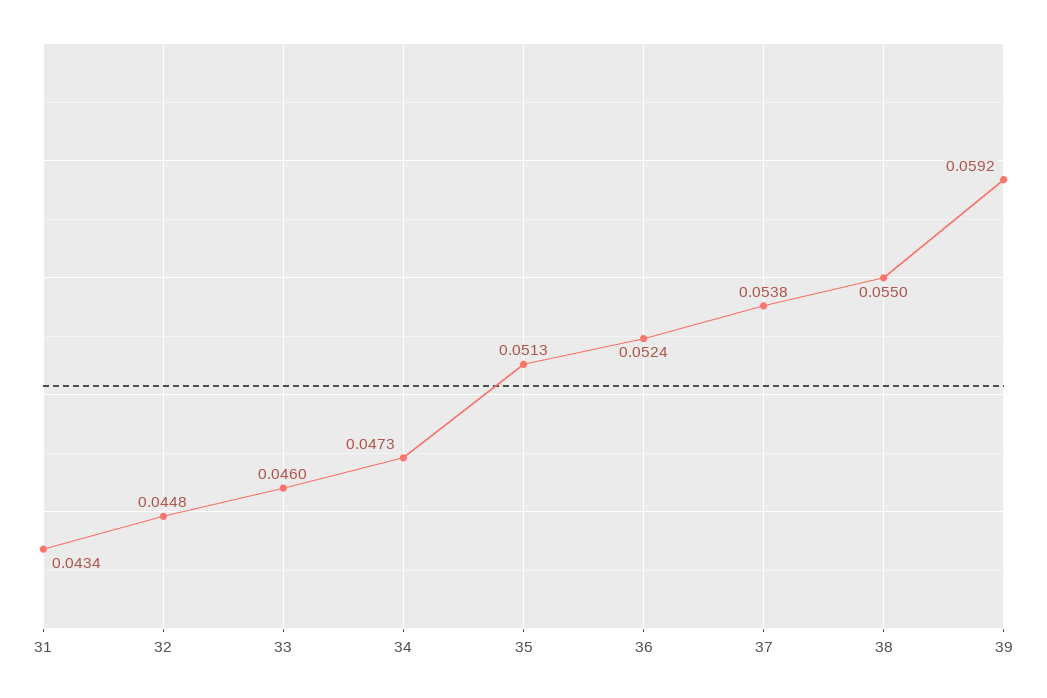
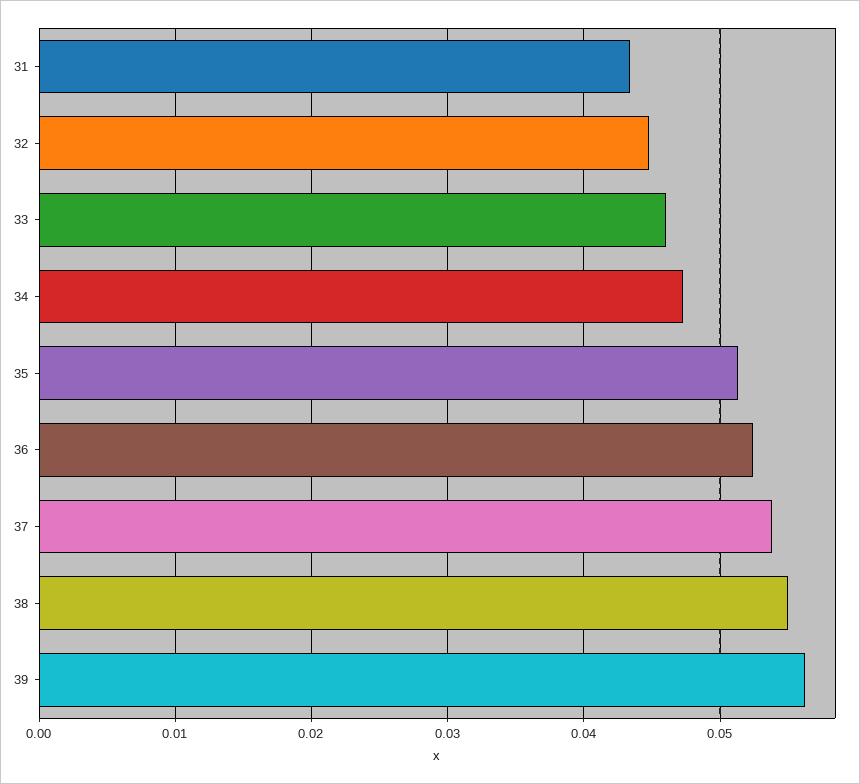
  {
    "31": 0.0434,
    "32": 0.0448,
    "33": 0.046,
    "34": 0.0473,
    "35": 0.0513,
    "36": 0.0524,
    "37": 0.0538,
    "38": 0.055,
-   "39": 0.0592
+   "39": 0.056
  }

